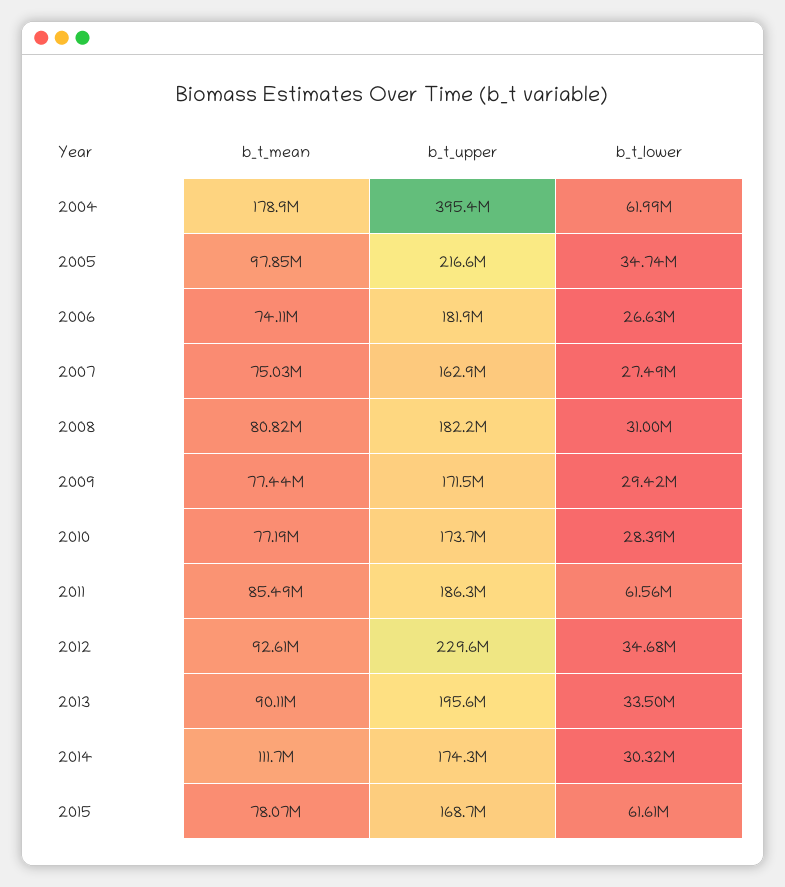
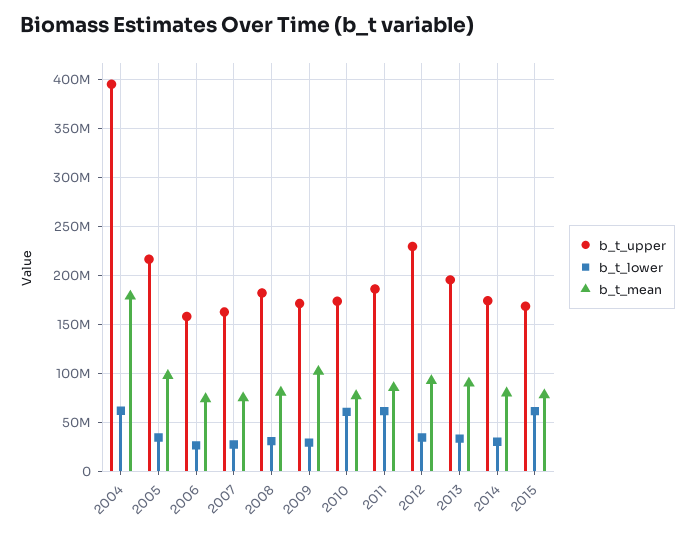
  {
    "b_t_mean": {
      "2004": 178900000,
      "2005": 97850000,
      "2006": 74110000,
      "2007": 75030000,
      "2008": 80820000,
-     "2009": 77440000,
+     "2009": 100000000,
      "2010": 77190000,
      "2011": 85490000,
      "2012": 92610000,
      "2013": 90110000,
-     "2014": 111700000,
+     "2014": 80000000,
      "2015": 78070000
    },
    "b_t_upper": {
      "2004": 395400000,
      "2005": 216600000,
-     "2006": 181900000,
+     "2006": 160000000,
      "2007": 162900000,
      "2008": 182200000,
      "2009": 171500000,
      "2010": 173700000,
      "2011": 186300000,
      "2012": 229600000,
      "2013": 195600000,
      "2014": 174300000,
      "2015": 168700000
    },
    "b_t_lower": {
      "2004": 61990000,
      "2005": 34740000,
      "2006": 26630000,
      "2007": 27490000,
      "2008": 31000000,
      "2009": 29420000,
-     "2010": 28390000,
+     "2010": 60000000,
      "2011": 61560000,
      "2012": 34680000,
      "2013": 33500000,
      "2014": 30320000,
      "2015": 61610000
    }
  }

